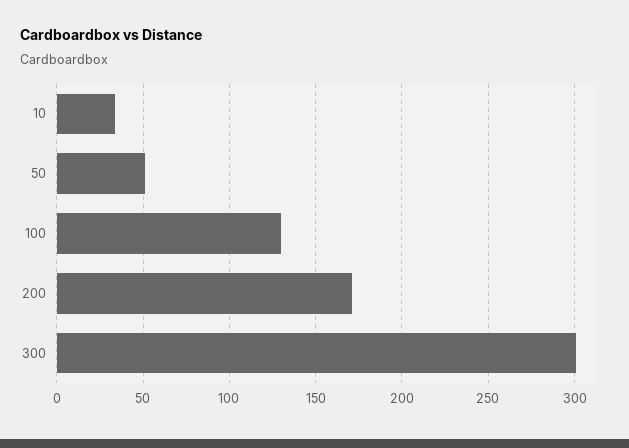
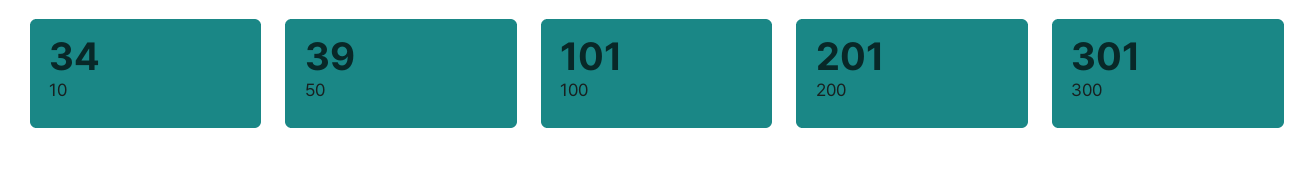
  {
    "10": 34,
-   "50": 50,
+   "50": 39,
-   "100": 130,
+   "100": 101,
-   "200": 170,
+   "200": 201,
    "300": 301
  }

